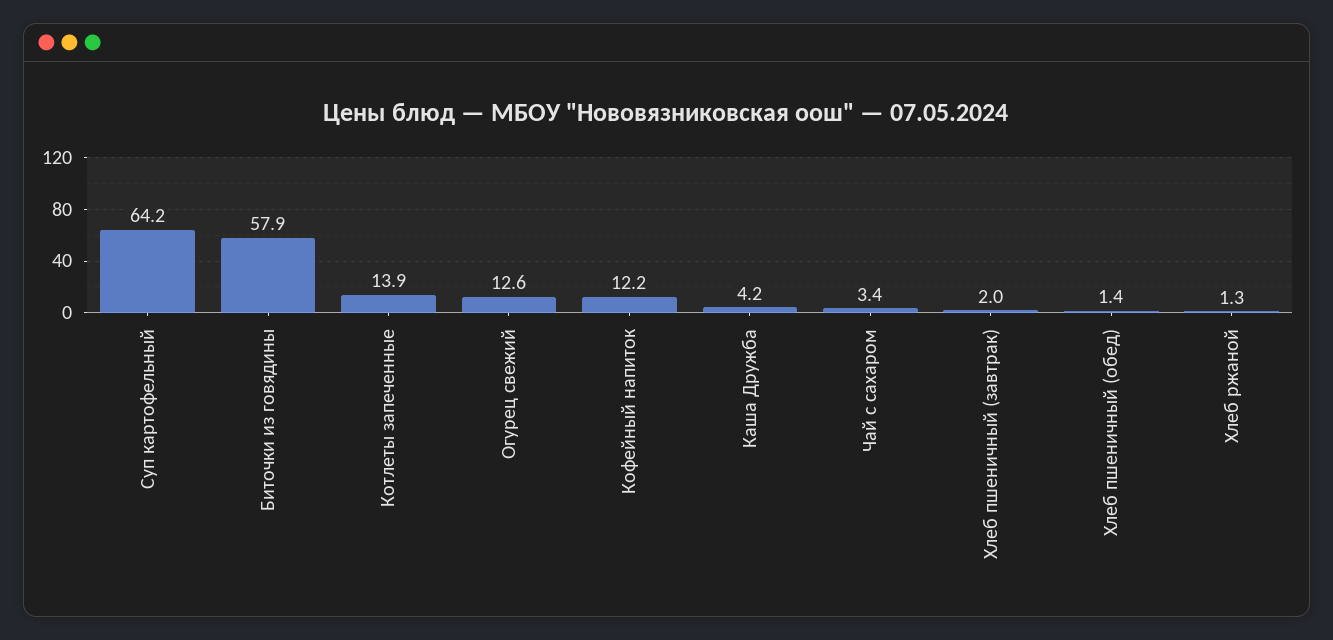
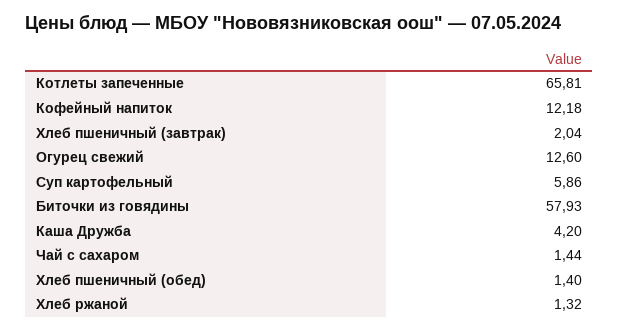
  {
-   "Суп картофельный": 64.2,
+   "Суп картофельный": 5.86,
    "Биточки из говядины": 57.93,
-   "Котлеты запеченные": 13.9,
+   "Котлеты запеченные": 65.81,
    "Огурец свежий": 12.6,
    "Кофейный напиток": 12.18,
    "Каша Дружба": 4.2,
-   "Чай с сахаром": 3.4,
+   "Чай с сахаром": 1.44,
    "Хлеб пшеничный (завтрак)": 2.04,
    "Хлеб пшеничный (обед)": 1.4,
    "Хлеб ржаной": 1.32
  }

